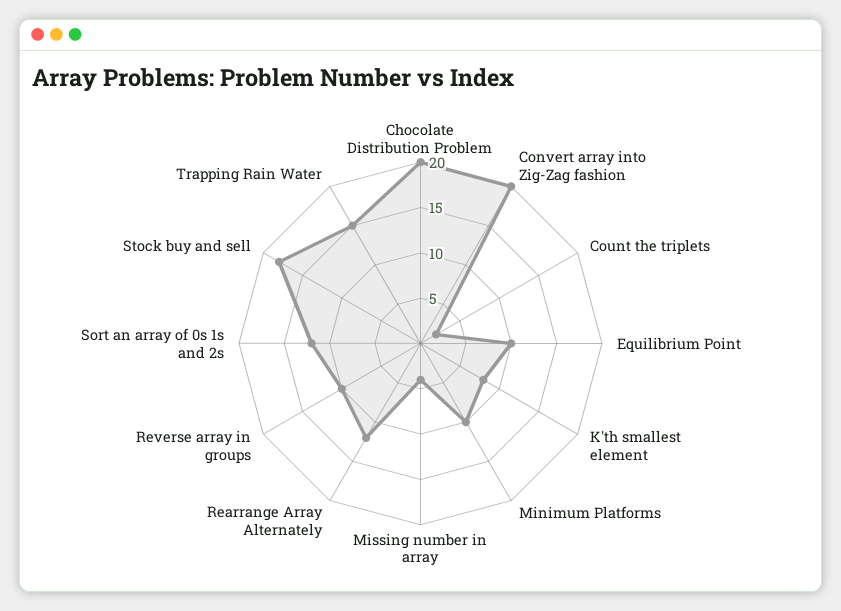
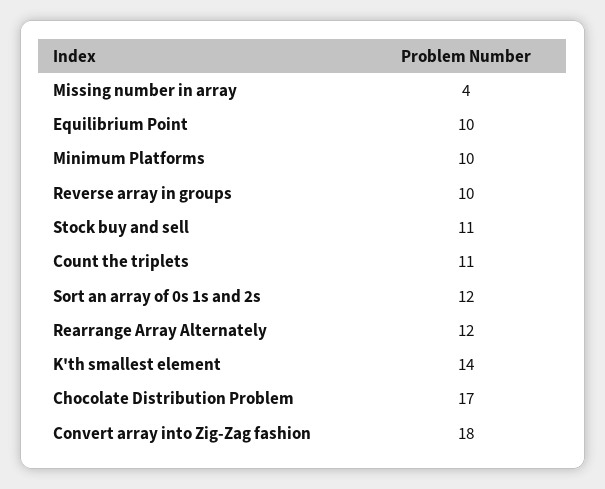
  {
-   "Chocolate Distribution Problem": 20,
+   "Chocolate Distribution Problem": 17,
-   "Convert array into Zig-Zag fashion": 20,
+   "Convert array into Zig-Zag fashion": 18,
-   "Count the triplets": 2,
+   "Count the triplets": 11,
    "Equilibrium Point": 10,
-   "K'th smallest element": 8,
+   "K'th smallest element": 14,
    "Minimum Platforms": 10,
    "Missing number in array": 4,
    "Rearrange Array Alternately": 12,
    "Reverse array in groups": 10,
    "Sort an array of 0s 1s and 2s": 12,
-   "Stock buy and sell": 18,
+   "Stock buy and sell": 11
-   "Trapping Rain Water": 15
  }

